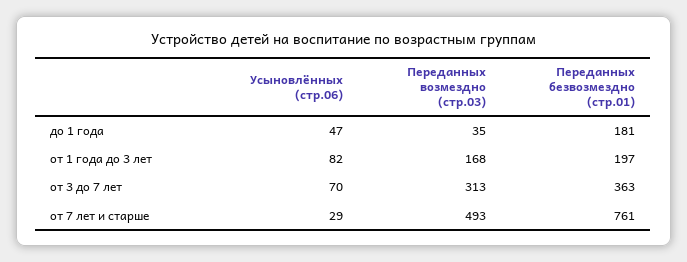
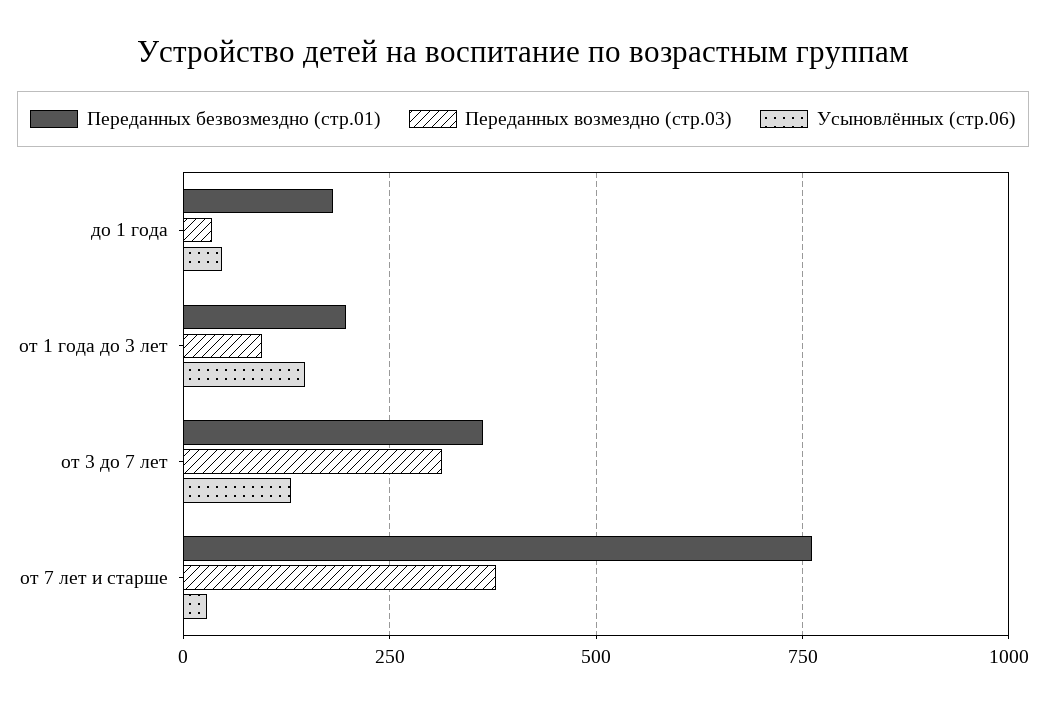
  {
    "Усыновлённых (стр.06)": {
      "до 1 года": 47,
-     "от 1 года до 3 лет": 82,
+     "от 1 года до 3 лет": 150,
-     "от 3 до 7 лет": 70,
+     "от 3 до 7 лет": 125,
      "от 7 лет и старше": 29
    },
    "Переданных возмездно (стр.03)": {
      "до 1 года": 35,
-     "от 1 года до 3 лет": 168,
+     "от 1 года до 3 лет": 100,
      "от 3 до 7 лет": 313,
-     "от 7 лет и старше": 493
+     "от 7 лет и старше": 375
    },
    "Переданных безвозмездно (стр.01)": {
      "до 1 года": 181,
      "от 1 года до 3 лет": 197,
      "от 3 до 7 лет": 363,
      "от 7 лет и старше": 761
    }
  }

